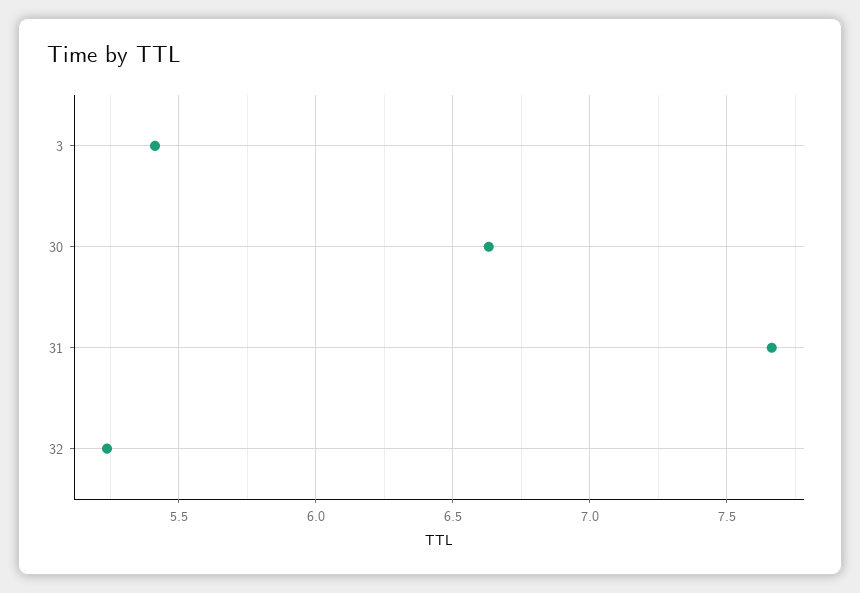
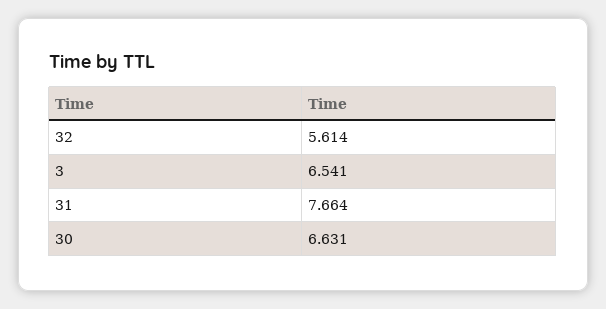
  {
-   "3": 5.4,
+   "3": 6.541,
    "30": 6.631,
    "31": 7.664,
-   "32": 5.25
+   "32": 5.614
  }

